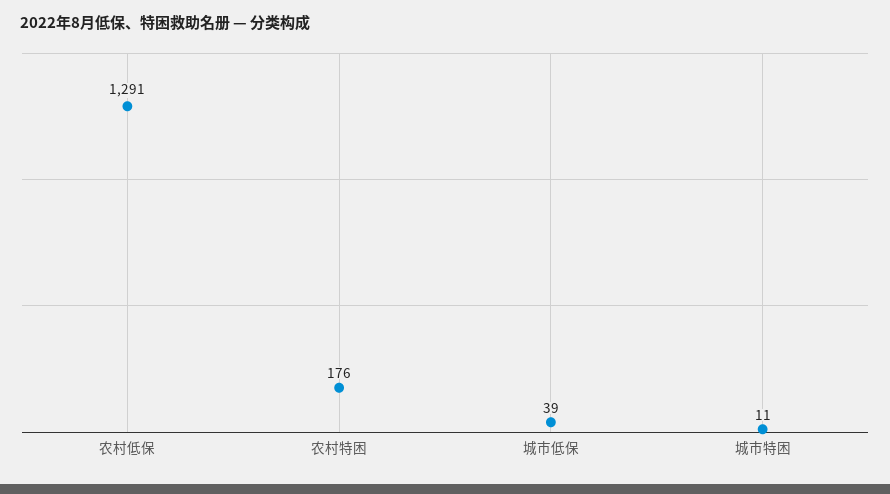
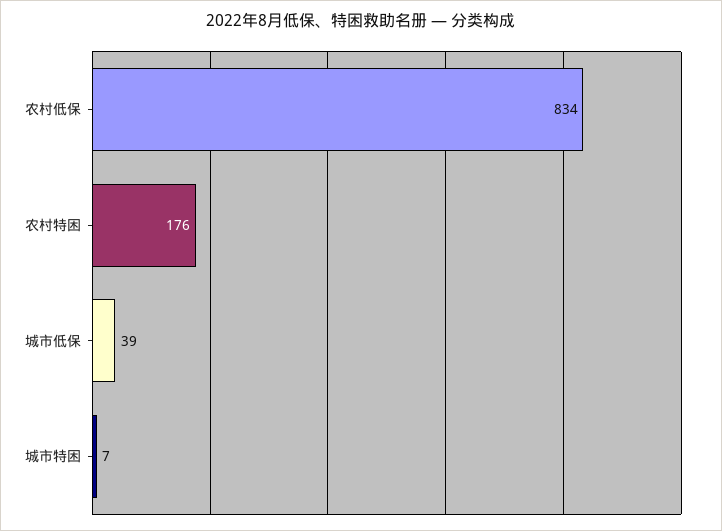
  {
-   "农村低保": 1291,
+   "农村低保": 834,
    "农村特困": 176,
    "城市低保": 39,
-   "城市特困": 11
+   "城市特困": 7
  }

